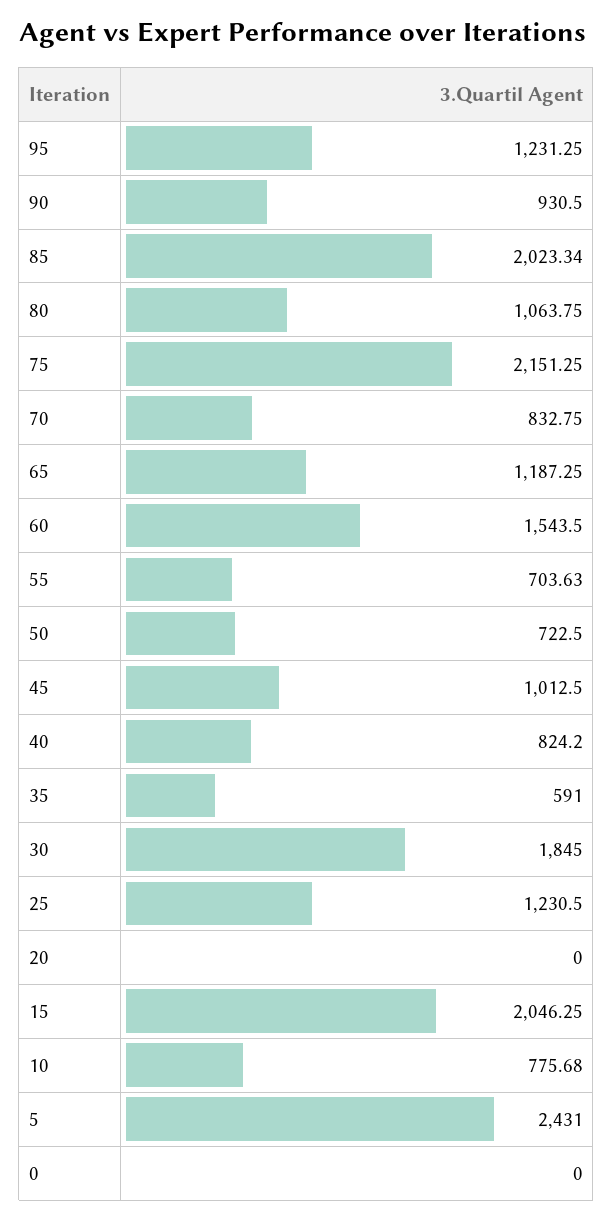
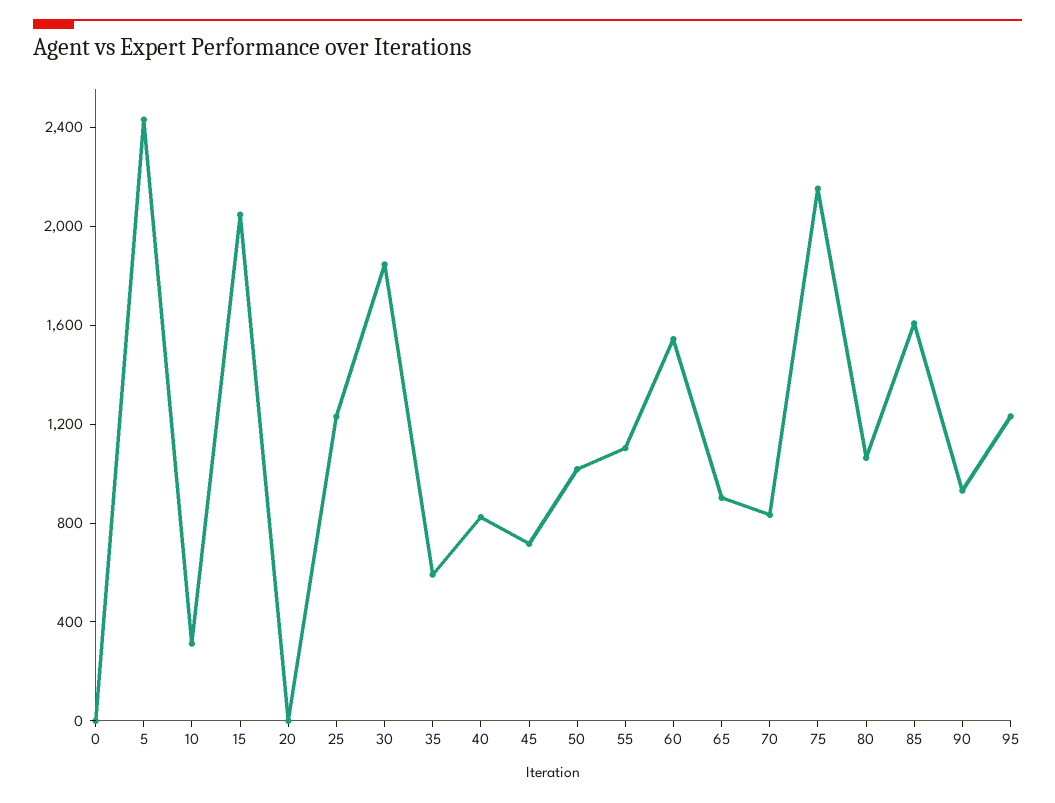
  {
    "95": 1231.25,
    "90": 930.5,
-   "85": 2023.34,
+   "85": 1600,
    "80": 1063.75,
    "75": 2151.25,
    "70": 832.75,
-   "65": 1187.25,
+   "65": 900,
    "60": 1543.5,
-   "55": 703.63,
+   "55": 1100,
-   "50": 722.5,
+   "50": 1000,
-   "45": 1012.5,
+   "45": 700,
    "40": 824.2,
    "35": 591,
    "30": 1845,
    "25": 1230.5,
    "20": 0,
    "15": 2046.25,
-   "10": 775.68,
+   "10": 300,
    "5": 2431,
    "0": 0
  }

